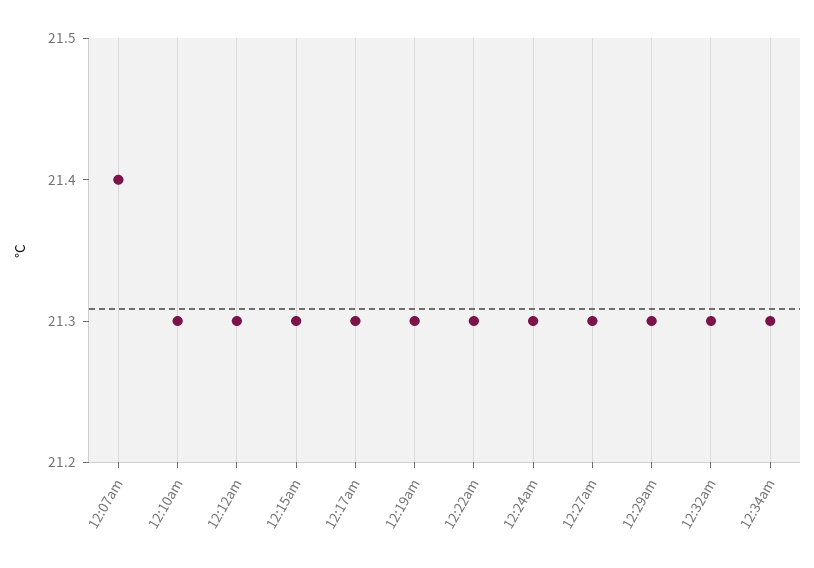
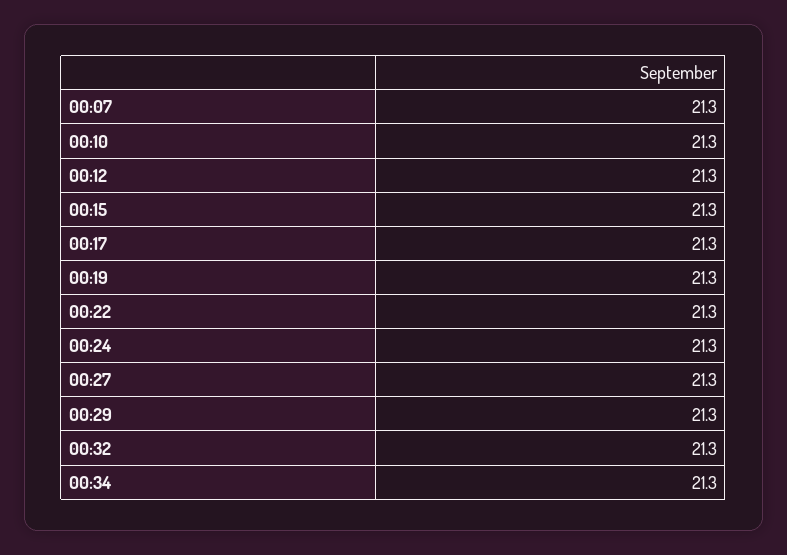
  {
-   "12:07am": 21.4,
+   "12:07am": 21.3,
    "12:10am": 21.3,
    "12:12am": 21.3,
    "12:15am": 21.3,
    "12:17am": 21.3,
    "12:19am": 21.3,
    "12:22am": 21.3,
    "12:24am": 21.3,
    "12:27am": 21.3,
    "12:29am": 21.3,
    "12:32am": 21.3,
    "12:34am": 21.3
  }

